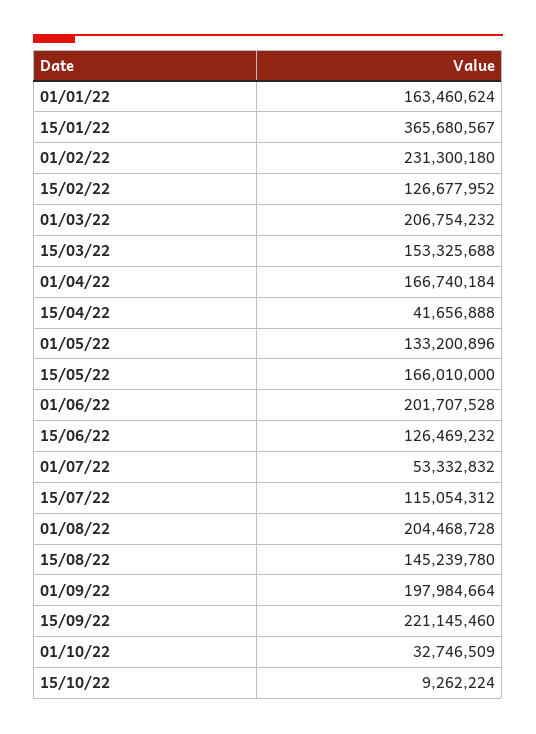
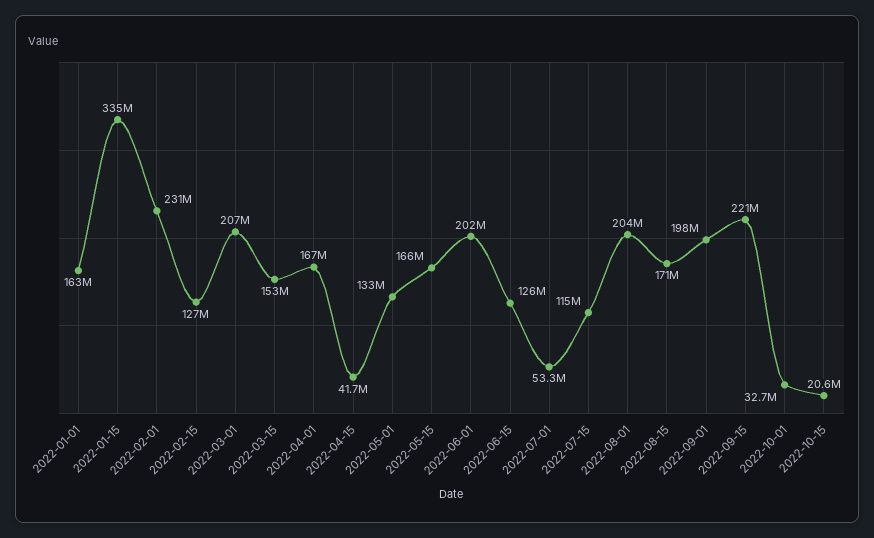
  {
    "01/01/22": 163460624,
-   "15/01/22": 365680567,
+   "15/01/22": 335000000,
    "01/02/22": 231300180,
    "15/02/22": 126677952,
    "01/03/22": 206754232,
    "15/03/22": 153325688,
    "01/04/22": 166740184,
    "15/04/22": 41656888,
    "01/05/22": 133200896,
    "15/05/22": 166010000,
    "01/06/22": 201707528,
    "15/06/22": 126469232,
    "01/07/22": 53332832,
    "15/07/22": 115054312,
    "01/08/22": 204468728,
-   "15/08/22": 145239780,
+   "15/08/22": 171000000,
    "01/09/22": 197984664,
    "15/09/22": 221145460,
    "01/10/22": 32746509,
-   "15/10/22": 9262224
+   "15/10/22": 20600000
  }

